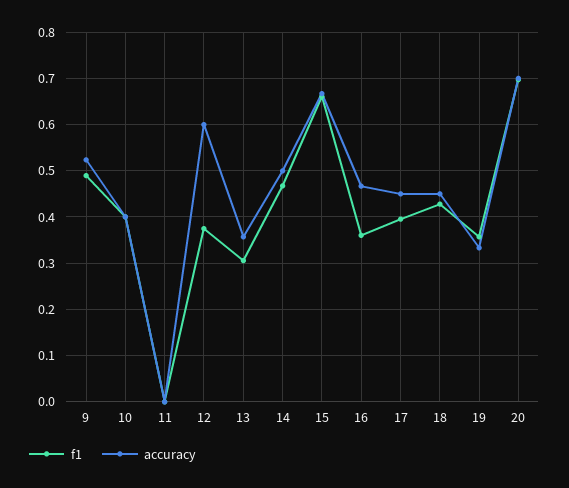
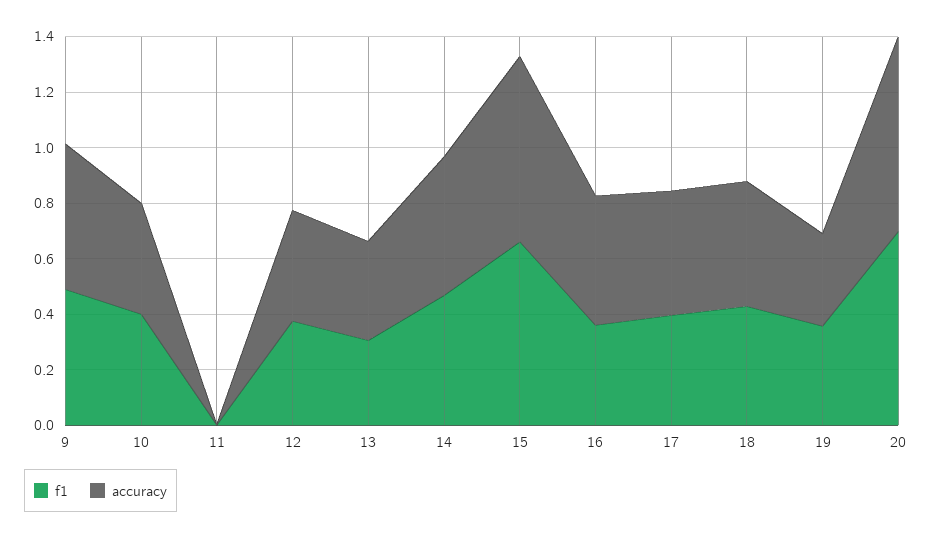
  {
    "f1": {
      "9": 0.48,
      "10": 0.4,
      "11": 0,
      "12": 0.38,
      "13": 0.3,
      "14": 0.46,
      "15": 0.66,
      "16": 0.36,
      "17": 0.4,
      "18": 0.42,
      "19": 0.36,
      "20": 0.7
    },
    "accuracy": {
      "9": 0.52,
      "10": 0.4,
      "11": 0,
-     "12": 0.6,
+     "12": 0.4,
      "13": 0.36,
      "14": 0.5,
      "15": 0.66,
      "16": 0.46,
      "17": 0.46,
      "18": 0.46,
      "19": 0.34,
      "20": 0.7
    }
  }

